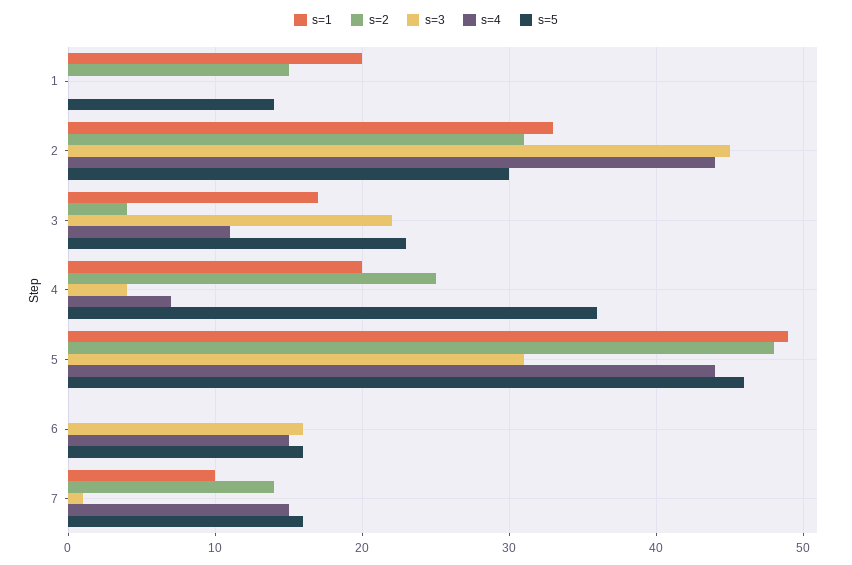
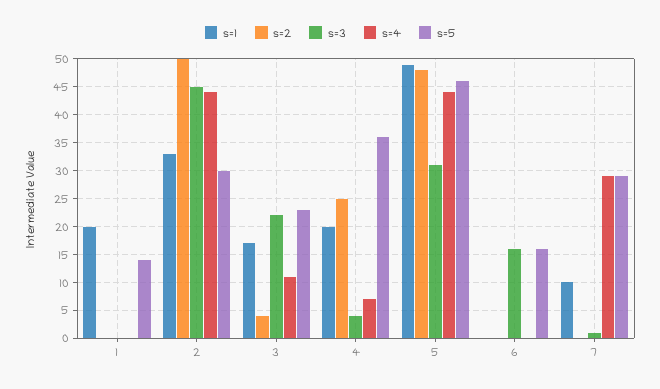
  {
    "s=1": {
      "1": 20,
      "2": 33,
      "3": 17,
      "4": 20,
      "5": 49,
      "6": 0,
      "7": 10
    },
    "s=2": {
-     "1": 15,
+     "1": 0,
-     "2": 31,
+     "2": 50,
      "3": 4,
      "4": 25,
      "5": 48,
      "6": 0,
-     "7": 14
+     "7": 0
    },
    "s=3": {
      "1": 0,
      "2": 45,
      "3": 22,
      "4": 4,
      "5": 31,
      "6": 16,
      "7": 1
    },
    "s=4": {
      "1": 0,
      "2": 44,
      "3": 11,
      "4": 7,
      "5": 44,
-     "6": 15,
+     "6": 0,
-     "7": 15
+     "7": 30
    },
    "s=5": {
      "1": 14,
      "2": 30,
      "3": 23,
      "4": 36,
      "5": 46,
      "6": 16,
-     "7": 16
+     "7": 30
    }
  }

